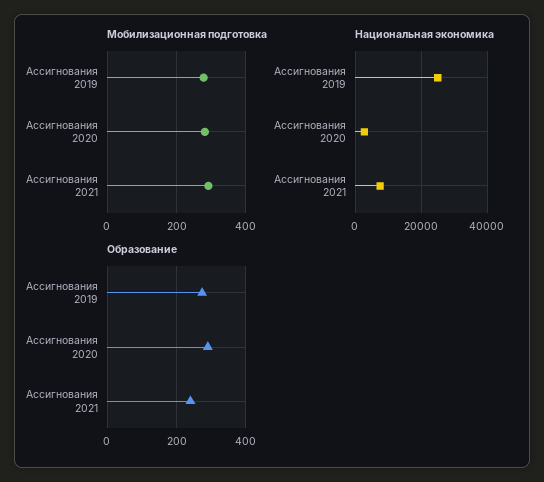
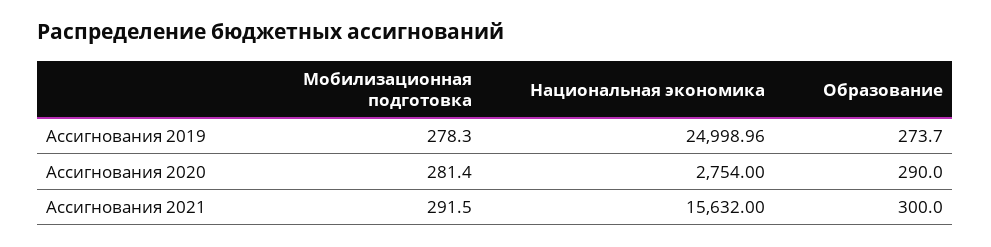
  {
    "Мобилизационная подготовка": {
      "Ассигнования 2019": 278.3,
      "Ассигнования 2020": 281.4,
      "Ассигнования 2021": 291.5
    },
    "Национальная экономика": {
      "Ассигнования 2019": 24998.96,
      "Ассигнования 2020": 2754,
-     "Ассигнования 2021": 8000
+     "Ассигнования 2021": 15632
    },
    "Образование": {
      "Ассигнования 2019": 273.7,
      "Ассигнования 2020": 290,
-     "Ассигнования 2021": 240
+     "Ассигнования 2021": 300
    }
  }

